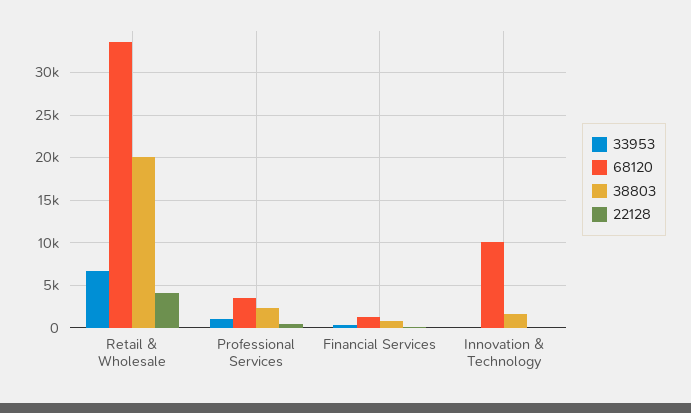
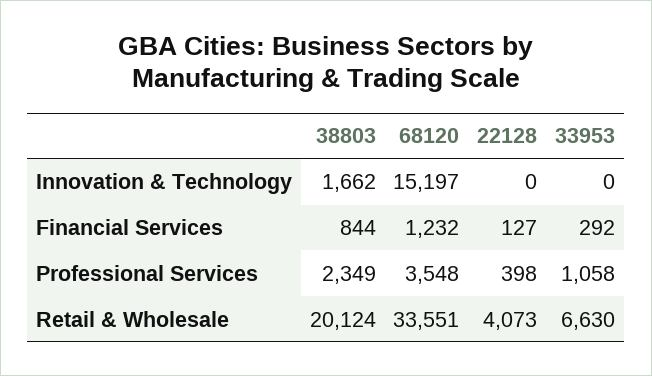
  {
    "33953": {
      "Retail & Wholesale": 6630,
      "Professional Services": 1058,
      "Financial Services": 292,
      "Innovation & Technology": 0
    },
    "68120": {
      "Retail & Wholesale": 33551,
      "Professional Services": 3548,
      "Financial Services": 1232,
-     "Innovation & Technology": 10000
+     "Innovation & Technology": 15197
    },
    "38803": {
      "Retail & Wholesale": 20124,
      "Professional Services": 2349,
      "Financial Services": 844,
      "Innovation & Technology": 1662
    },
    "22128": {
      "Retail & Wholesale": 4073,
      "Professional Services": 398,
      "Financial Services": 127,
      "Innovation & Technology": 0
    }
  }

